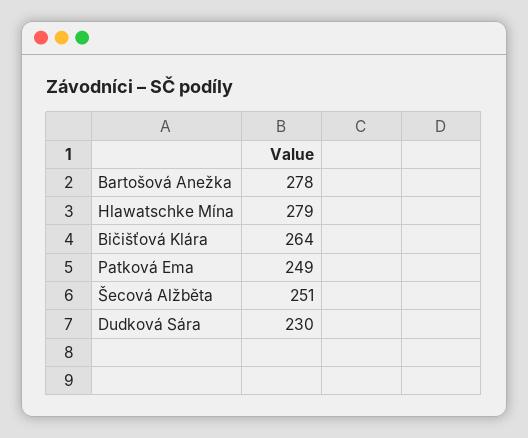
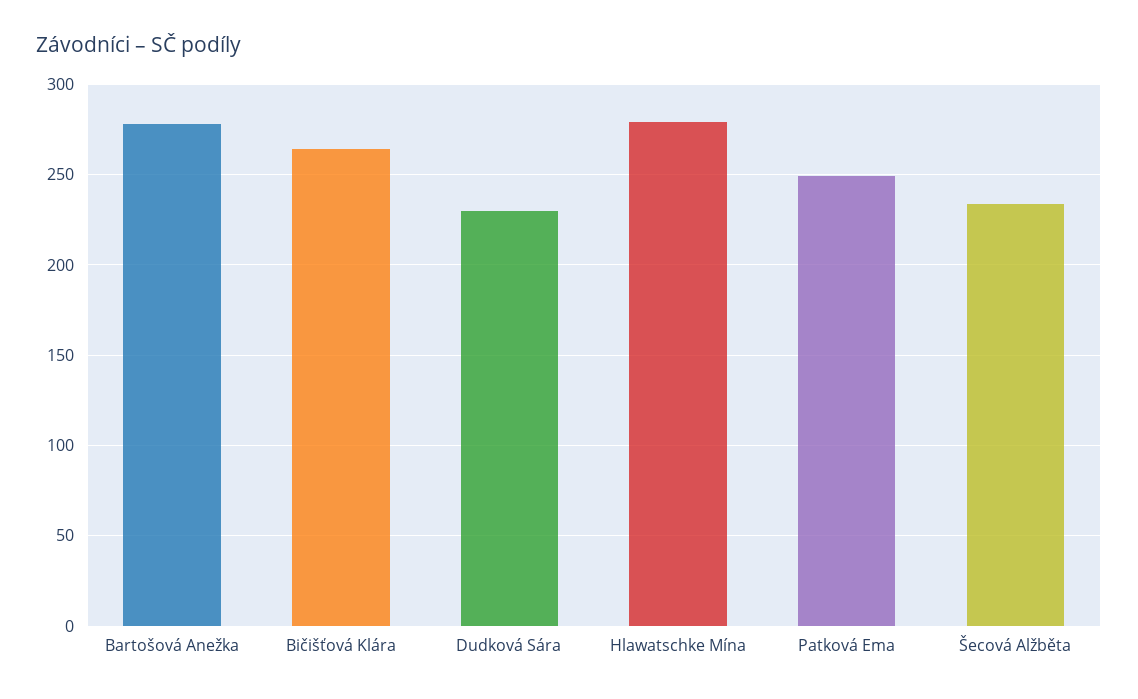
  {
    "Bartošová Anežka": 278,
    "Hlawatschke Mína": 279,
    "Bičišťová Klára": 264,
    "Patková Ema": 249,
-   "Šecová Alžběta": 251,
+   "Šecová Alžběta": 235,
    "Dudková Sára": 230
  }

